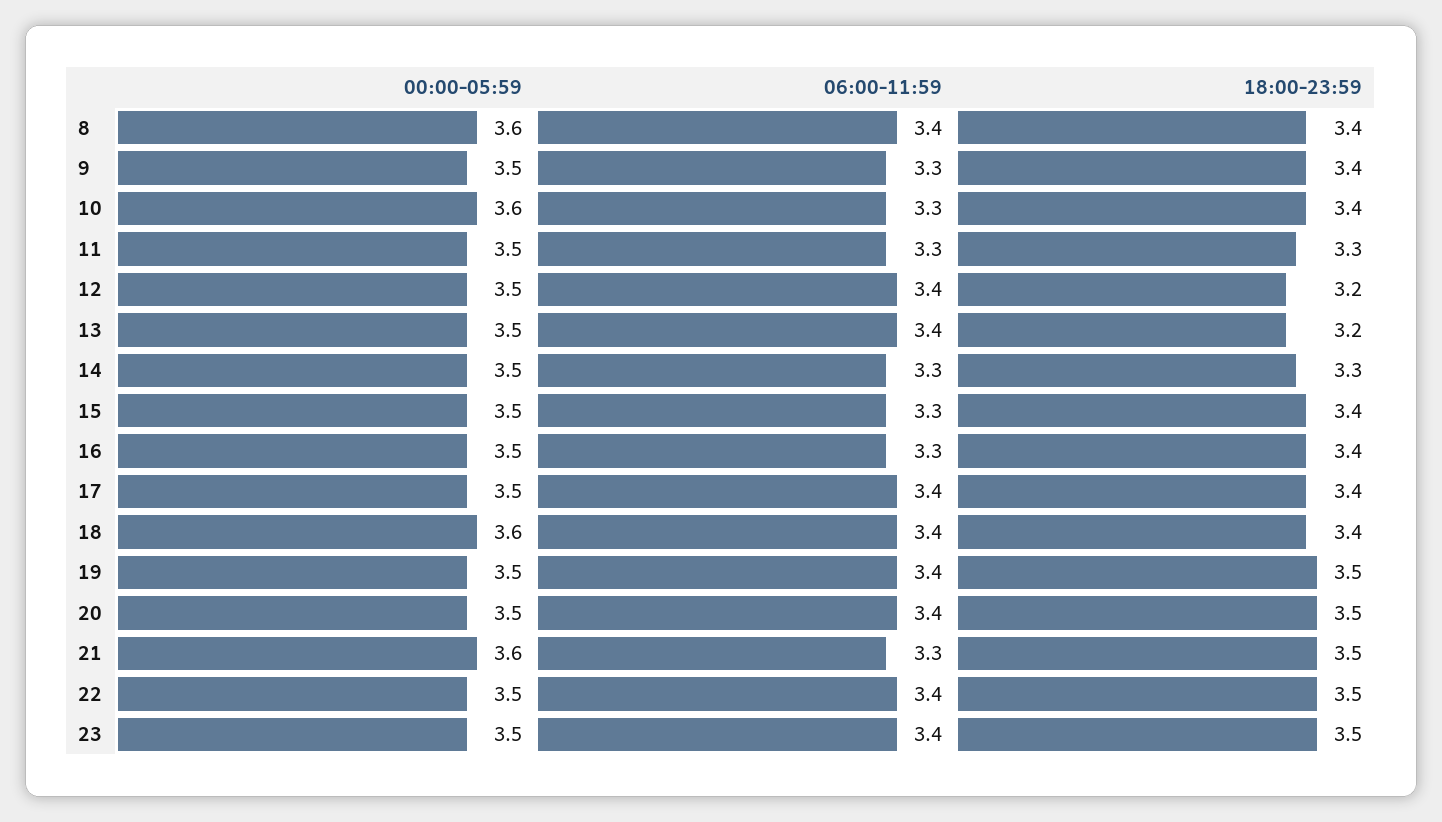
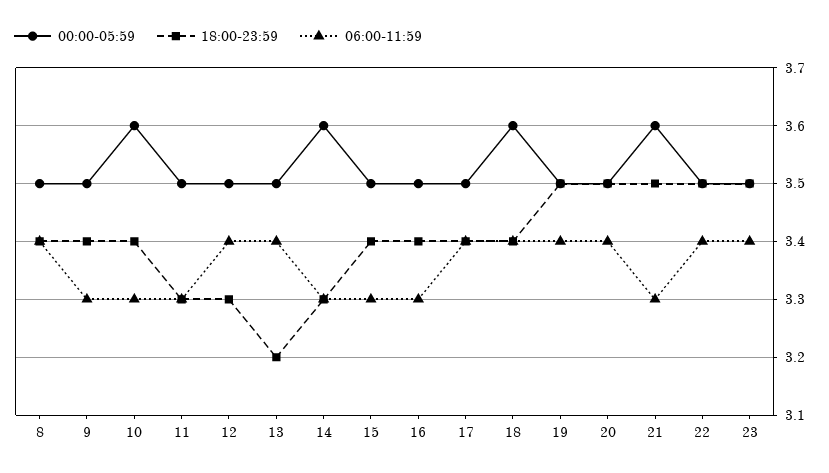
  {
    "00:00-05:59": {
-     "8": 3.6,
+     "8": 3.5,
      "9": 3.5,
      "10": 3.6,
      "11": 3.5,
      "12": 3.5,
      "13": 3.5,
-     "14": 3.5,
+     "14": 3.6,
      "15": 3.5,
      "16": 3.5,
      "17": 3.5,
      "18": 3.6,
      "19": 3.5,
      "20": 3.5,
      "21": 3.6,
      "22": 3.5,
      "23": 3.5
    },
    "06:00-11:59": {
      "8": 3.4,
      "9": 3.3,
      "10": 3.3,
      "11": 3.3,
      "12": 3.4,
      "13": 3.4,
      "14": 3.3,
      "15": 3.3,
      "16": 3.3,
      "17": 3.4,
      "18": 3.4,
      "19": 3.4,
      "20": 3.4,
      "21": 3.3,
      "22": 3.4,
      "23": 3.4
    },
    "18:00-23:59": {
      "8": 3.4,
      "9": 3.4,
      "10": 3.4,
      "11": 3.3,
-     "12": 3.2,
+     "12": 3.3,
      "13": 3.2,
      "14": 3.3,
      "15": 3.4,
      "16": 3.4,
      "17": 3.4,
      "18": 3.4,
      "19": 3.5,
      "20": 3.5,
      "21": 3.5,
      "22": 3.5,
      "23": 3.5
    }
  }

